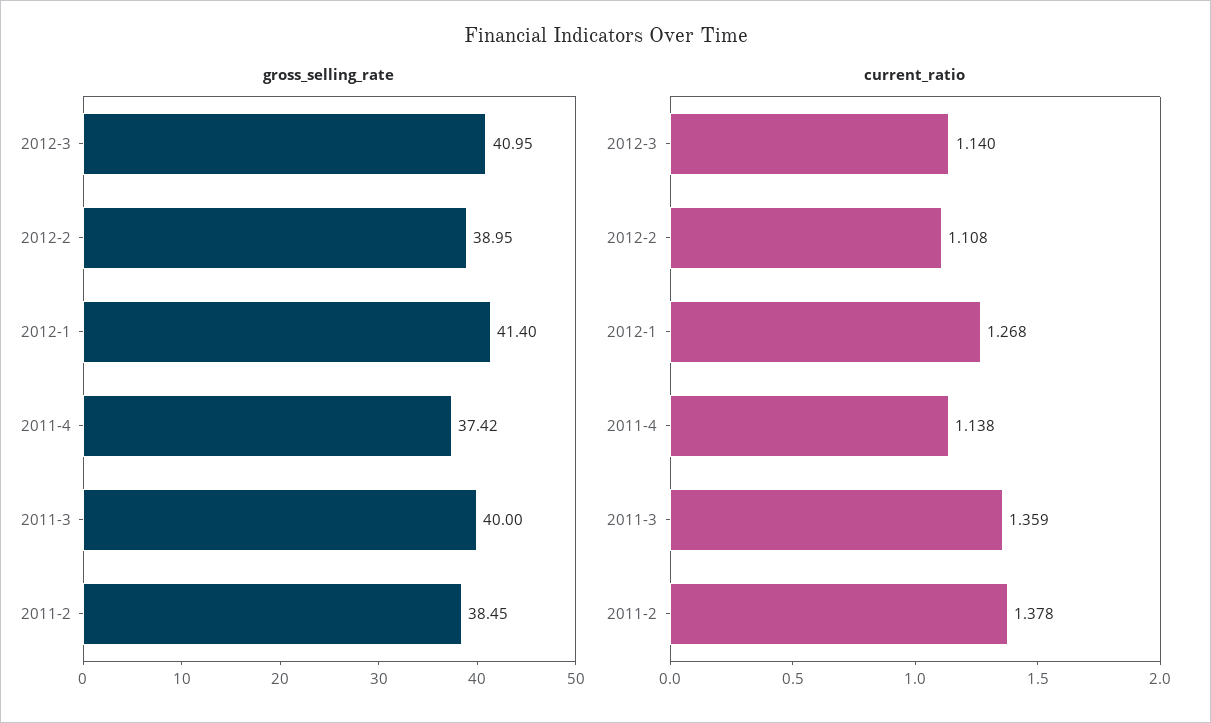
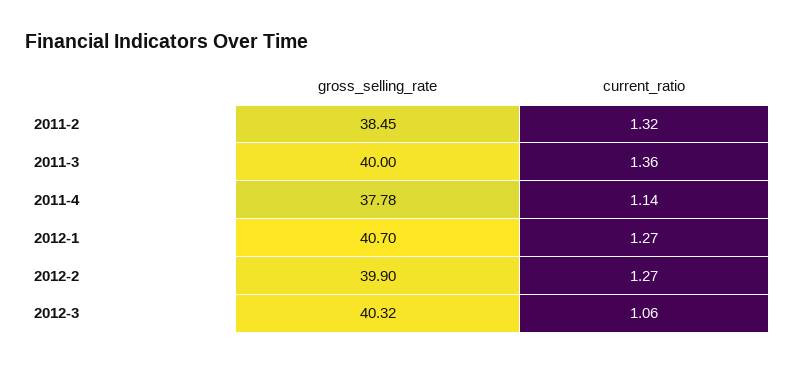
  {
    "gross_selling_rate": {
-     "2012-3": 40.95,
+     "2012-3": 40.32,
-     "2012-2": 38.95,
+     "2012-2": 39.9,
-     "2012-1": 41.4,
+     "2012-1": 40.7,
-     "2011-4": 37.42,
+     "2011-4": 37.78,
      "2011-3": 40,
      "2011-2": 38.45
    },
    "current_ratio": {
-     "2012-3": 1.14,
+     "2012-3": 1.06,
-     "2012-2": 1.108,
+     "2012-2": 1.27,
      "2012-1": 1.268,
      "2011-4": 1.138,
      "2011-3": 1.359,
-     "2011-2": 1.378
+     "2011-2": 1.32
    }
  }

